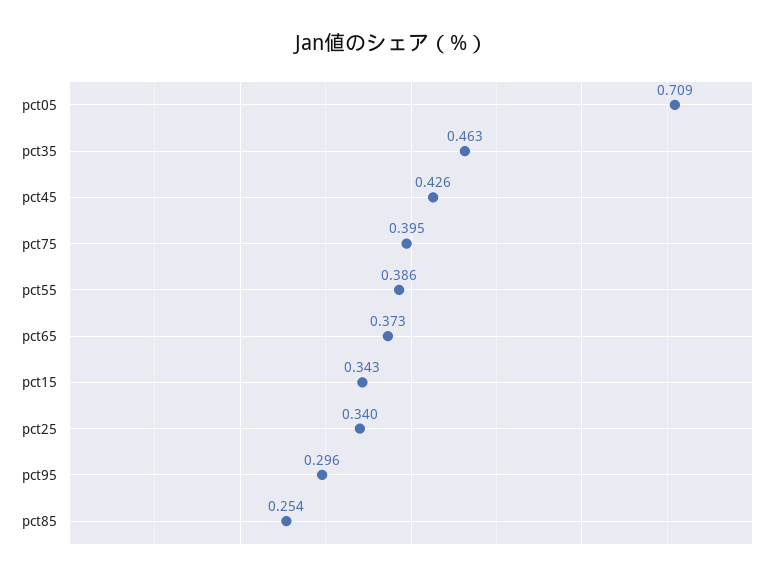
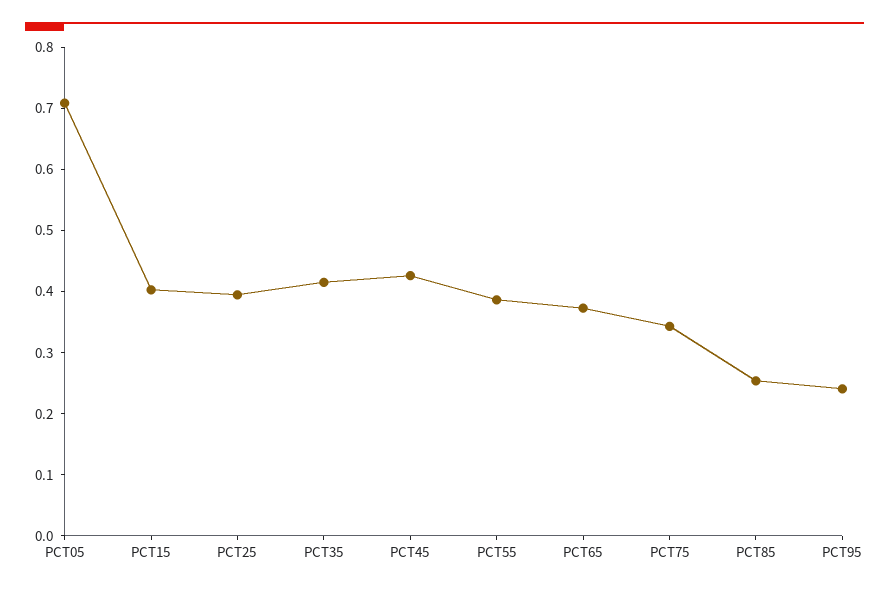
  {
    "pct05": 0.709,
-   "pct35": 0.463,
+   "pct35": 0.42,
    "pct45": 0.426,
-   "pct75": 0.395,
+   "pct75": 0.34,
    "pct55": 0.386,
    "pct65": 0.373,
-   "pct15": 0.343,
+   "pct15": 0.4,
-   "pct25": 0.34,
+   "pct25": 0.4,
-   "pct95": 0.296,
+   "pct95": 0.24,
    "pct85": 0.254
  }

